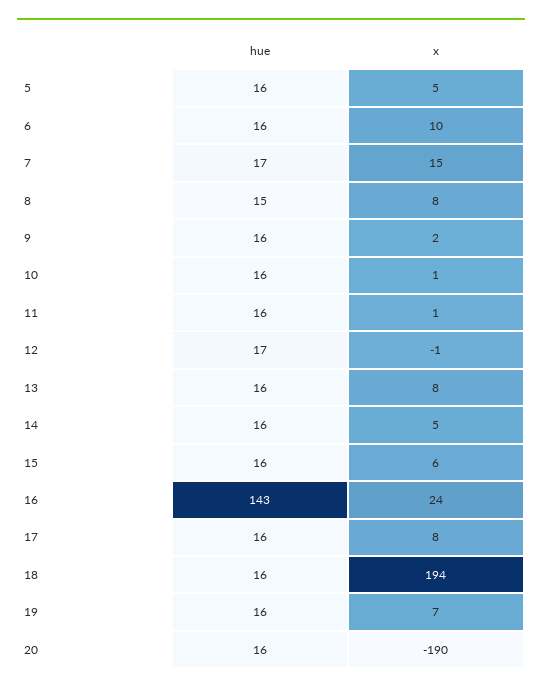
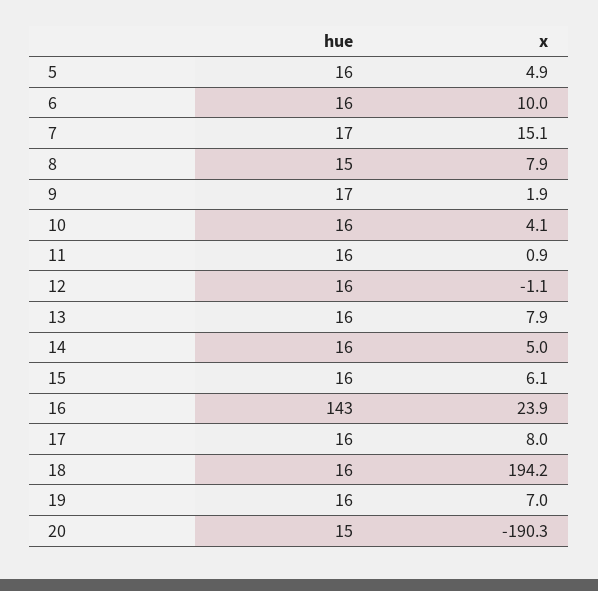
  {
    "hue": {
      "5": 16,
      "6": 16,
      "7": 17,
      "8": 15,
-     "9": 16,
+     "9": 17,
      "10": 16,
      "11": 16,
-     "12": 17,
+     "12": 16,
      "13": 16,
      "14": 16,
      "15": 16,
      "16": 143,
      "17": 16,
      "18": 16,
      "19": 16,
-     "20": 16
+     "20": 15
    },
    "x": {
      "5": 4.9,
      "6": 10,
      "7": 15.1,
      "8": 7.9,
      "9": 1.9,
-     "10": 1,
+     "10": 4.1,
      "11": 0.9,
      "12": -1.1,
      "13": 7.9,
      "14": 5,
      "15": 6.1,
      "16": 23.9,
      "17": 8,
      "18": 194.2,
      "19": 7,
      "20": -190.3
    }
  }

